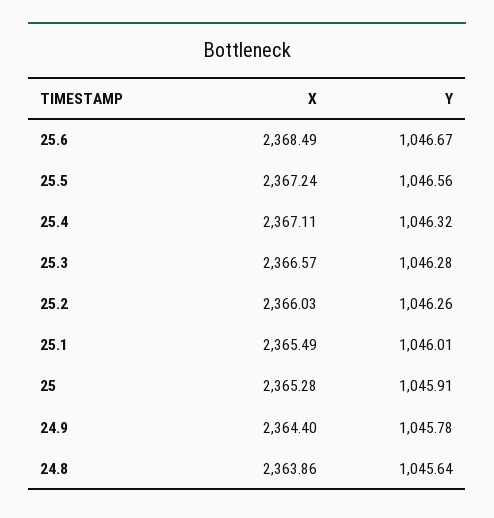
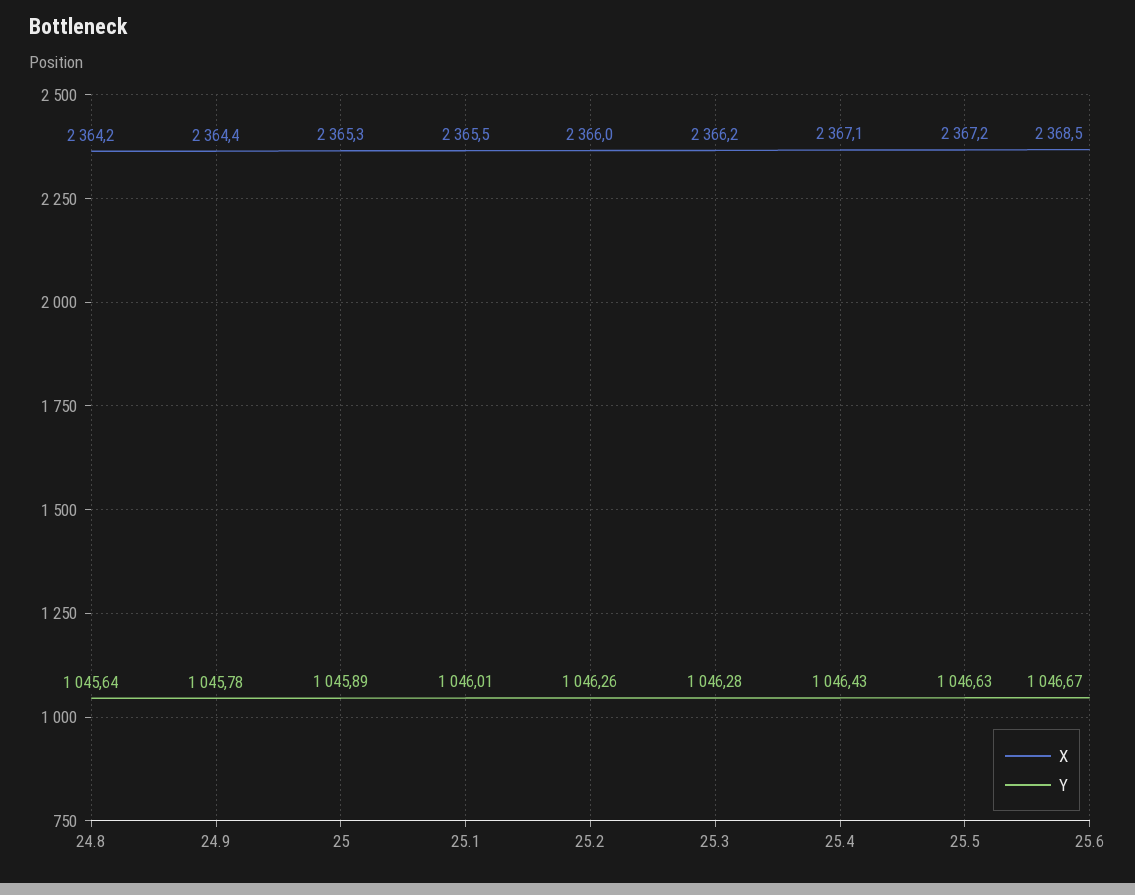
  {
    "X": {
      "25.6": 2368.49,
      "25.5": 2367.24,
      "25.4": 2367.11,
-     "25.3": 2366.57,
+     "25.3": 2366.2,
      "25.2": 2366.03,
      "25.1": 2365.49,
      "25": 2365.28,
      "24.9": 2364.4,
-     "24.8": 2363.86
+     "24.8": 2364.2
    },
    "Y": {
      "25.6": 1046.67,
-     "25.5": 1046.56,
+     "25.5": 1046.63,
-     "25.4": 1046.32,
+     "25.4": 1046.43,
      "25.3": 1046.28,
      "25.2": 1046.26,
      "25.1": 1046.01,
-     "25": 1045.91,
+     "25": 1045.89,
      "24.9": 1045.78,
      "24.8": 1045.64
    }
  }

